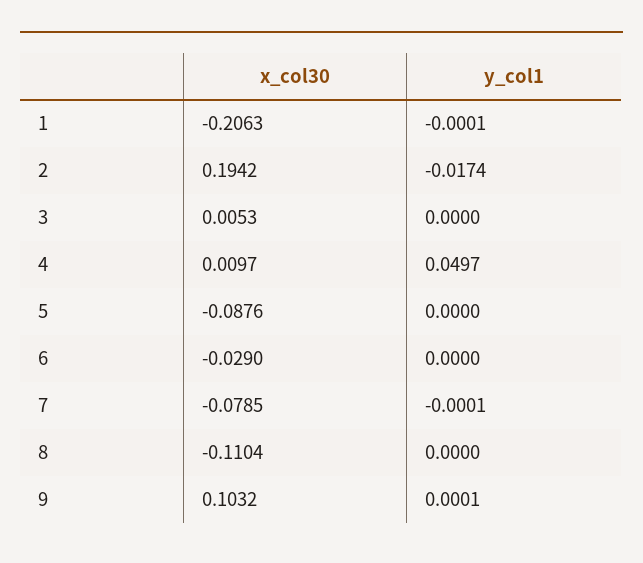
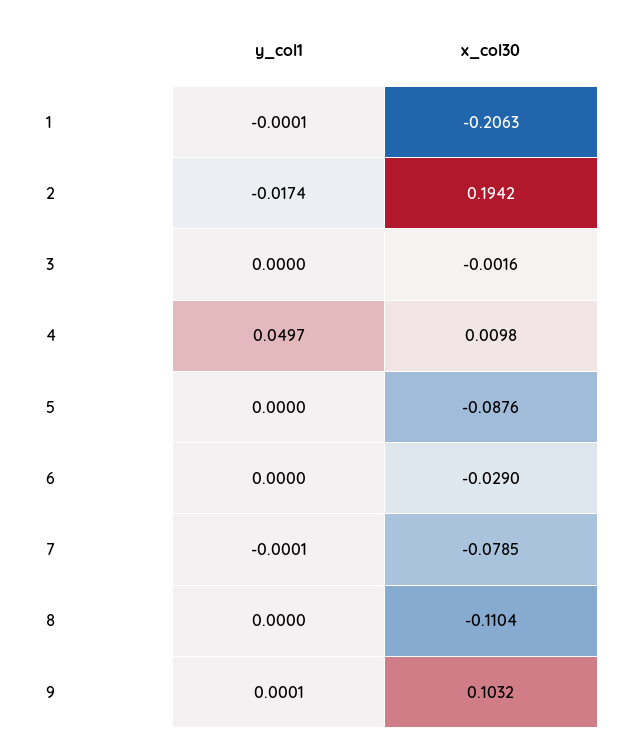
  {
    "x_col30": {
      "1": -0.2063,
      "2": 0.1942,
-     "3": 0.0053,
+     "3": -0.0016,
-     "4": 0.0097,
+     "4": 0.0098,
      "5": -0.0876,
      "6": -0.029,
      "7": -0.0785,
      "8": -0.1104,
      "9": 0.1032
    },
    "y_col1": {
      "1": -0.0001,
      "2": -0.0174,
      "3": 0,
      "4": 0.0497,
      "5": 0,
      "6": 0,
      "7": -0.0001,
      "8": 0,
      "9": 0.0001
    }
  }

